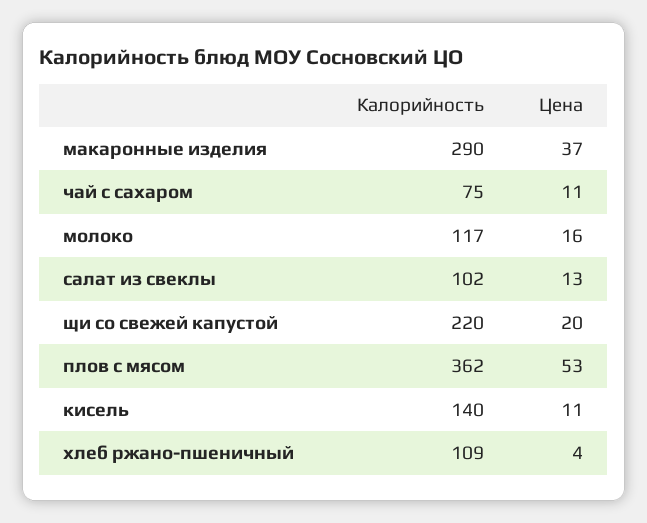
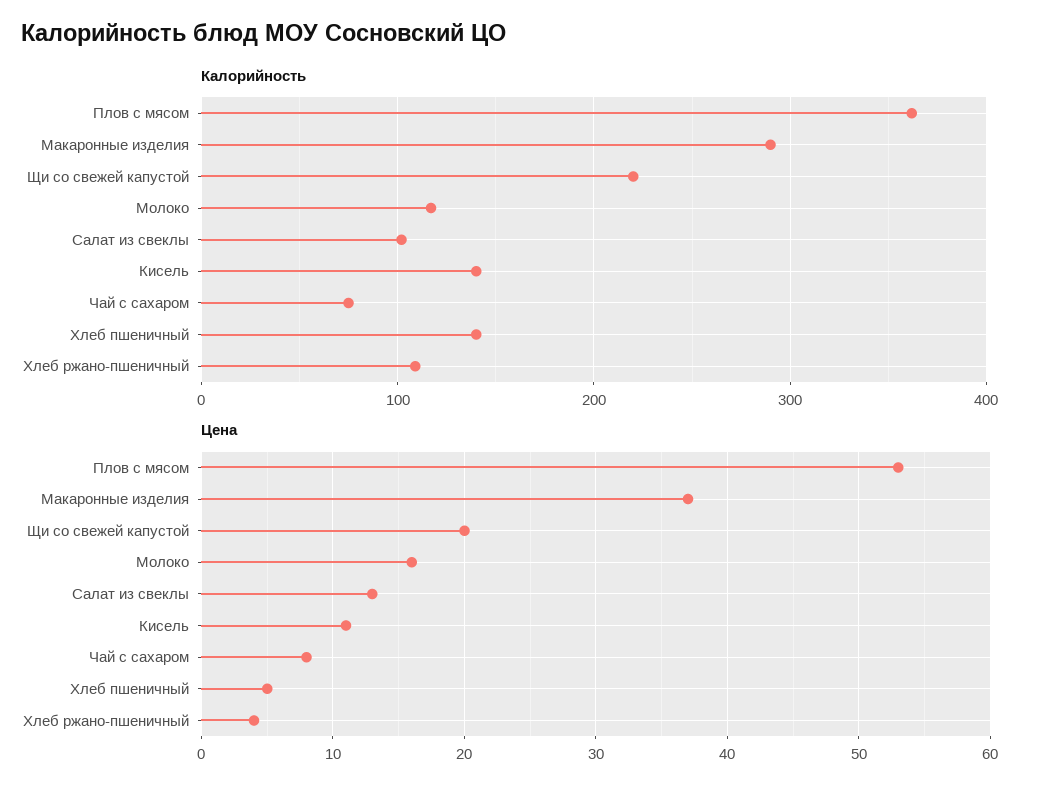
  {
    "Калорийность": {
      "макаронные изделия": 290,
      "чай с сахаром": 75,
      "молоко": 117,
      "салат из свеклы": 102,
      "щи со свежей капустой": 220,
      "плов с мясом": 362,
      "кисель": 140,
-     "хлеб ржано-пшеничный": 109
+     "хлеб ржано-пшеничный": 109,
+     "Хлеб пшеничный": 140
    },
    "Цена": {
      "макаронные изделия": 37,
-     "чай с сахаром": 11,
+     "чай с сахаром": 8,
      "молоко": 16,
      "салат из свеклы": 13,
      "щи со свежей капустой": 20,
      "плов с мясом": 53,
      "кисель": 11,
-     "хлеб ржано-пшеничный": 4
+     "хлеб ржано-пшеничный": 4,
+     "Хлеб пшеничный": 5
    }
  }

